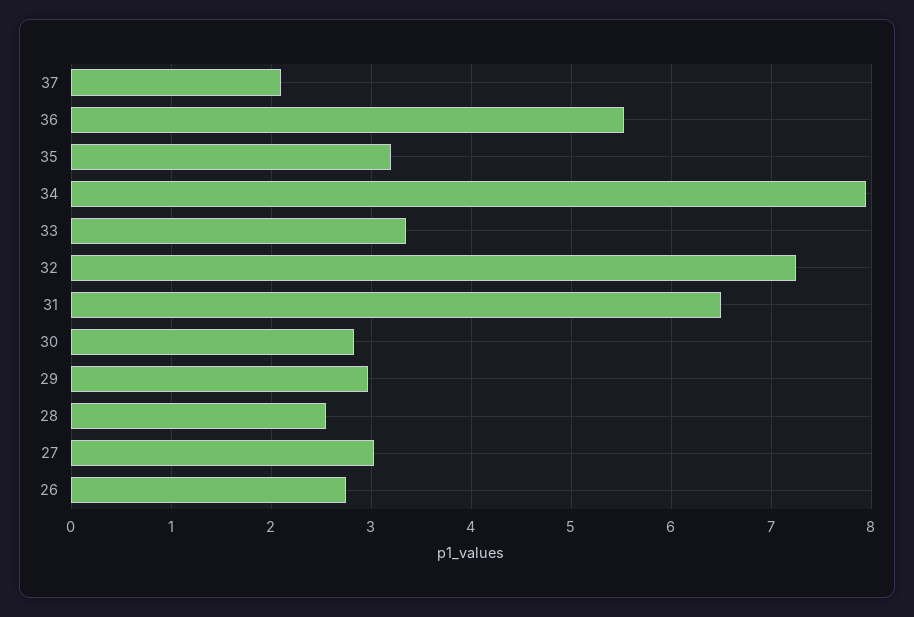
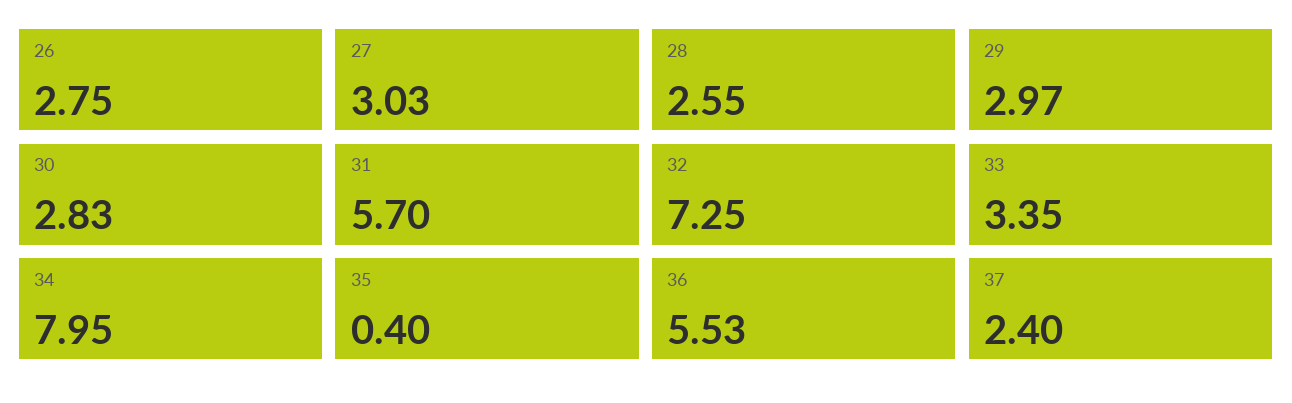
  {
-   "37": 2.1,
+   "37": 2.4,
    "36": 5.53,
-   "35": 3.2,
+   "35": 0.4,
    "34": 7.95,
    "33": 3.35,
    "32": 7.25,
-   "31": 6.5,
+   "31": 5.7,
    "30": 2.83,
    "29": 2.97,
    "28": 2.55,
    "27": 3.03,
    "26": 2.75
  }

